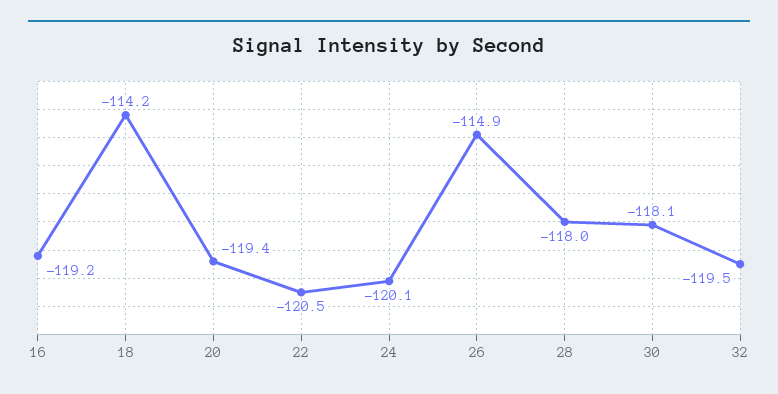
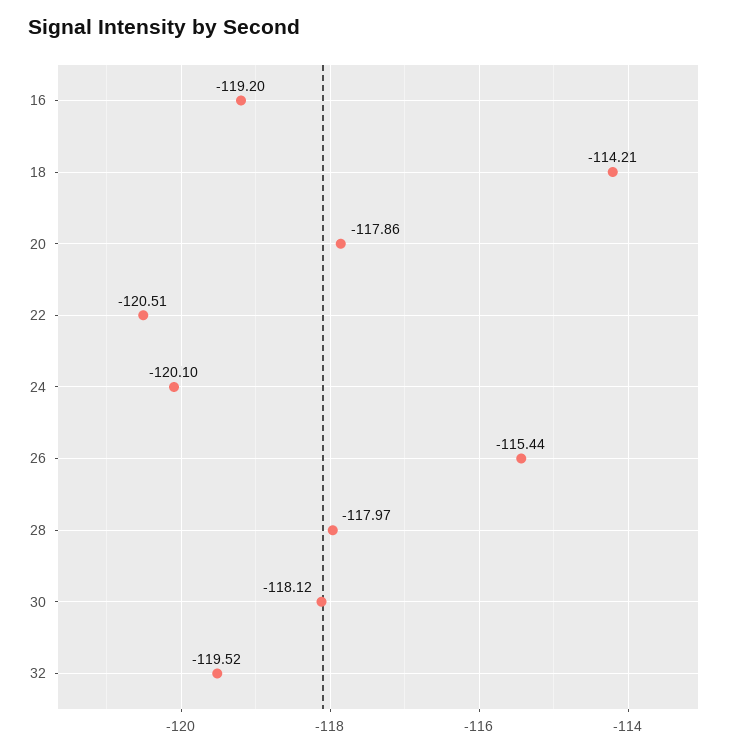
  {
    "16": -119.2,
    "18": -114.21,
-   "20": -119.4,
+   "20": -117.86,
    "22": -120.51,
    "24": -120.1,
-   "26": -114.9,
+   "26": -115.44,
    "28": -117.97,
    "30": -118.12,
    "32": -119.52
  }

